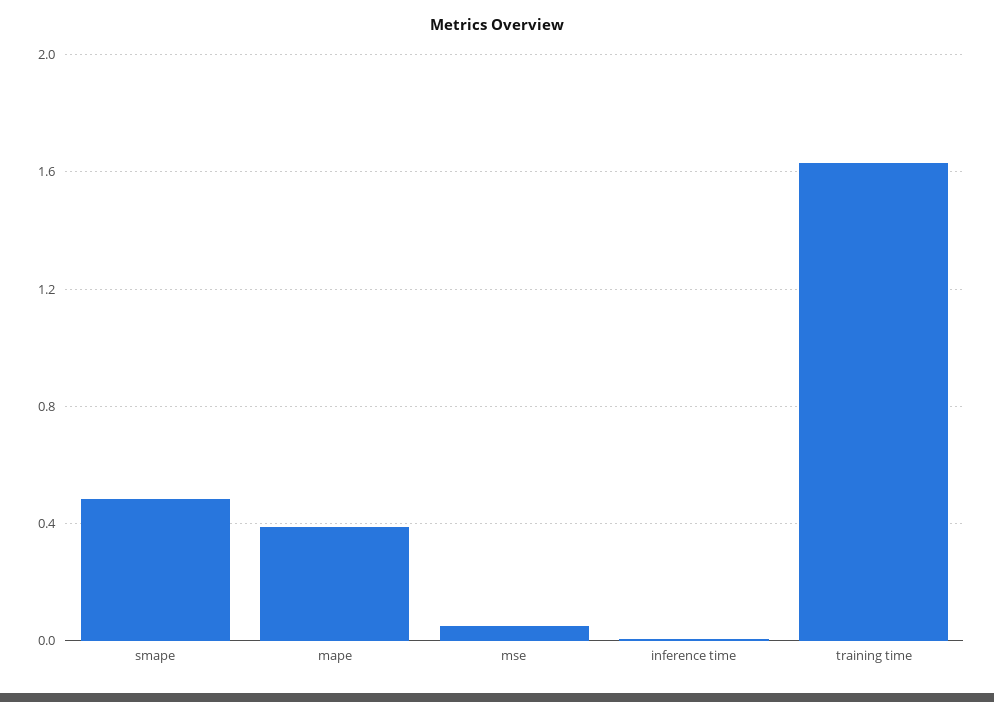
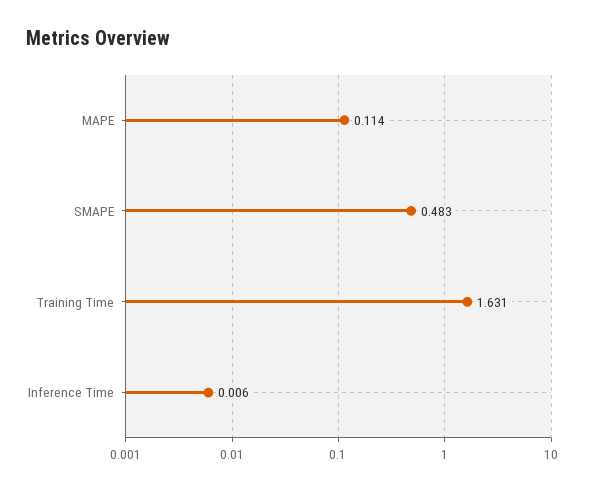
  {
    "smape": 0.483,
-   "mape": 0.4,
+   "mape": 0.114,
-   "mse": 0.05,
    "inference time": 0.006,
    "training time": 1.631
  }

